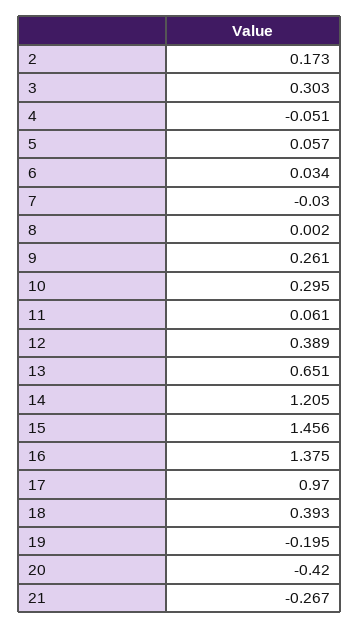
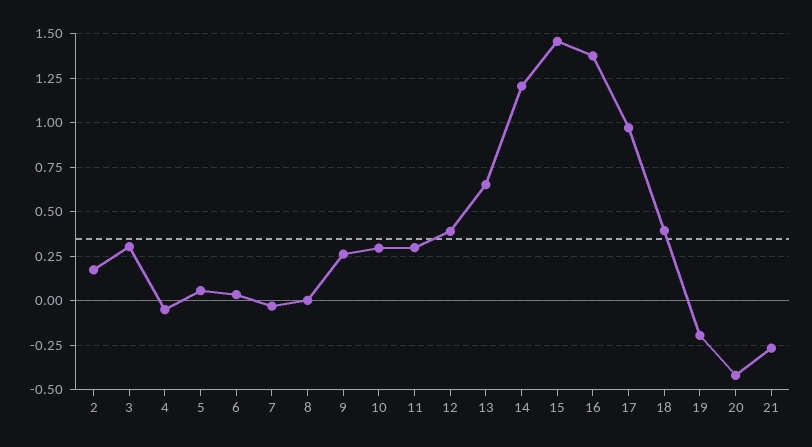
  {
    "2": 0.173,
    "3": 0.303,
    "4": -0.051,
    "5": 0.057,
    "6": 0.034,
    "7": -0.03,
    "8": 0.002,
    "9": 0.261,
    "10": 0.295,
-   "11": 0.061,
+   "11": 0.3,
    "12": 0.389,
    "13": 0.651,
    "14": 1.205,
    "15": 1.456,
    "16": 1.375,
    "17": 0.97,
    "18": 0.393,
    "19": -0.195,
    "20": -0.42,
    "21": -0.267
  }

